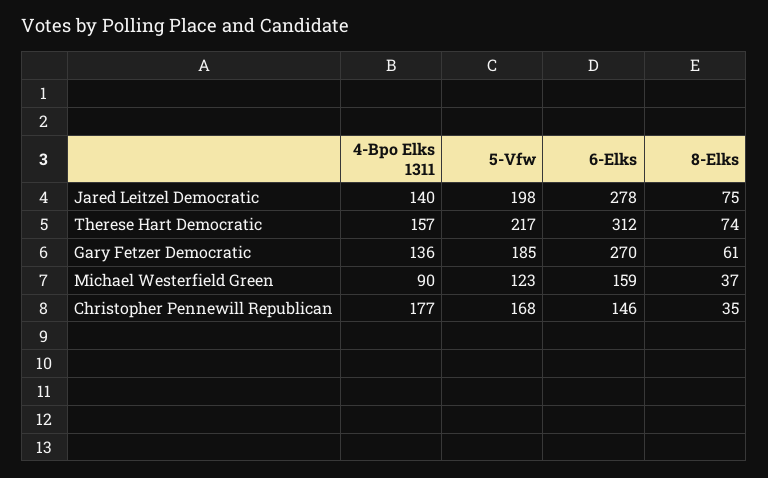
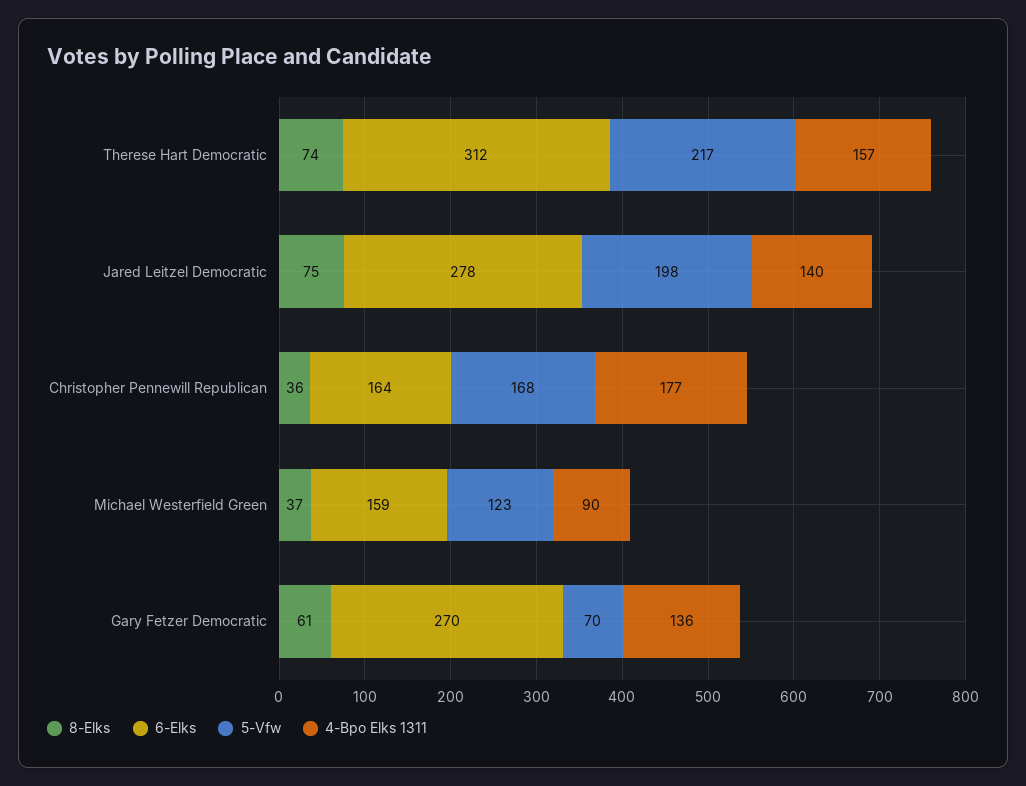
  {
    "4-Bpo Elks 1311": {
      "Jared Leitzel Democratic": 140,
      "Therese Hart Democratic": 157,
      "Gary Fetzer Democratic": 136,
      "Michael Westerfield Green": 90,
      "Christopher Pennewill Republican": 177
    },
    "5-Vfw": {
      "Jared Leitzel Democratic": 198,
      "Therese Hart Democratic": 217,
-     "Gary Fetzer Democratic": 185,
+     "Gary Fetzer Democratic": 70,
      "Michael Westerfield Green": 123,
      "Christopher Pennewill Republican": 168
    },
    "6-Elks": {
      "Jared Leitzel Democratic": 278,
      "Therese Hart Democratic": 312,
      "Gary Fetzer Democratic": 270,
      "Michael Westerfield Green": 159,
-     "Christopher Pennewill Republican": 146
+     "Christopher Pennewill Republican": 164
    },
    "8-Elks": {
      "Jared Leitzel Democratic": 75,
      "Therese Hart Democratic": 74,
      "Gary Fetzer Democratic": 61,
      "Michael Westerfield Green": 37,
-     "Christopher Pennewill Republican": 35
+     "Christopher Pennewill Republican": 36
    }
  }

